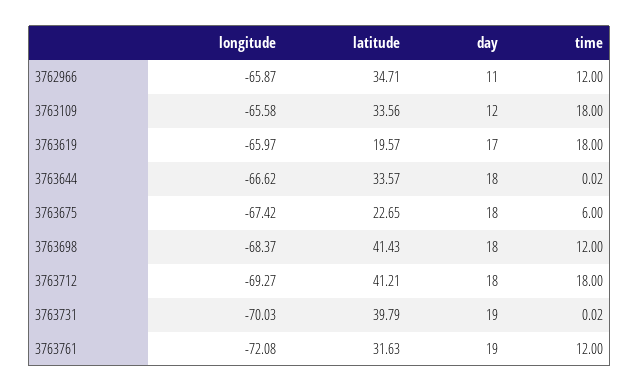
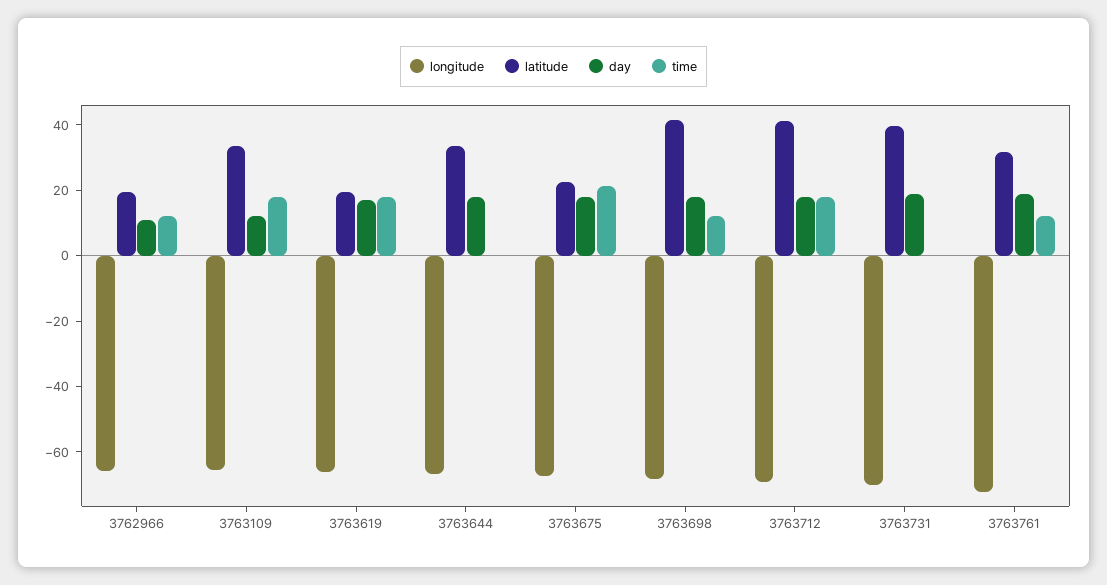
  {
    "longitude": {
      "3762966": -65.87,
      "3763109": -65.58,
      "3763619": -65.97,
      "3763644": -66.62,
      "3763675": -67.42,
      "3763698": -68.37,
      "3763712": -69.27,
      "3763731": -70.03,
      "3763761": -72.08
    },
    "latitude": {
-     "3762966": 34.71,
+     "3762966": 20,
      "3763109": 33.56,
      "3763619": 19.57,
      "3763644": 33.57,
      "3763675": 22.65,
      "3763698": 41.43,
      "3763712": 41.21,
      "3763731": 39.79,
      "3763761": 31.63
    },
    "day": {
      "3762966": 11,
      "3763109": 12,
      "3763619": 17,
      "3763644": 18,
      "3763675": 18,
      "3763698": 18,
      "3763712": 18,
      "3763731": 19,
      "3763761": 19
    },
    "time": {
      "3762966": 12,
      "3763109": 18,
      "3763619": 18,
      "3763644": 0.02,
-     "3763675": 6,
+     "3763675": 20,
      "3763698": 12,
      "3763712": 18,
      "3763731": 0.02,
      "3763761": 12
    }
  }

